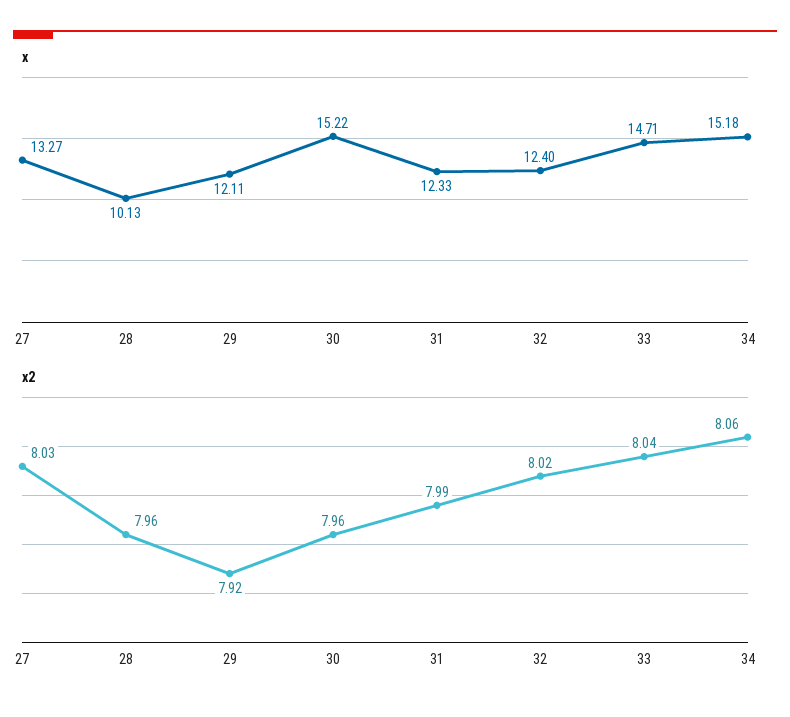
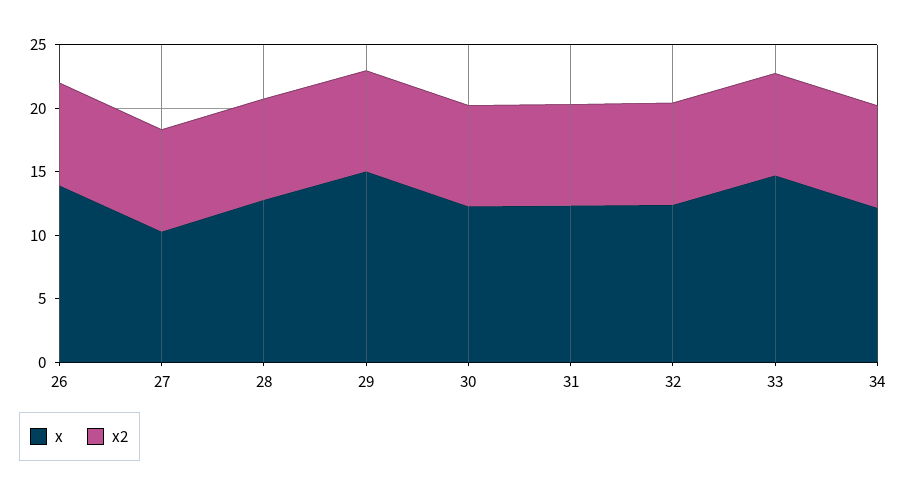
  {
    "x": {
-     "27": 13.27,
+     "27": 10,
-     "28": 10.13,
+     "28": 13,
-     "29": 12.11,
+     "29": 15,
-     "30": 15.22,
+     "30": 12,
      "31": 12.33,
      "32": 12.4,
      "33": 14.71,
-     "34": 15.18
+     "34": 12,
+     "26": 14
    },
    "x2": {
      "27": 8.03,
      "28": 7.96,
      "29": 7.92,
      "30": 7.96,
      "31": 7.99,
      "32": 8.02,
      "33": 8.04,
-     "34": 8.06
+     "34": 8.06,
+     "26": 8
    }
  }

